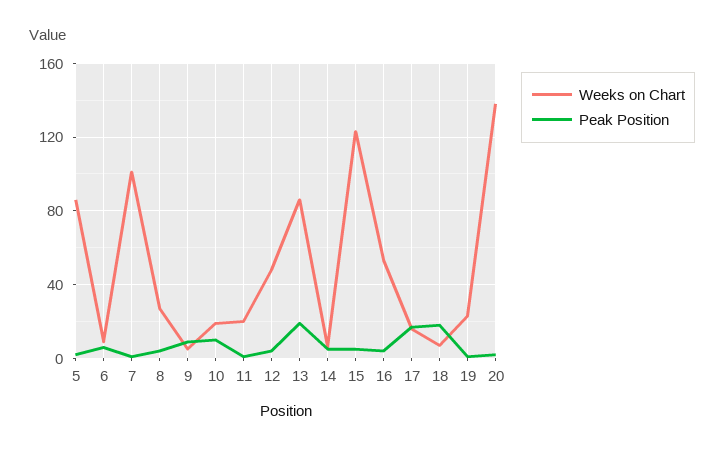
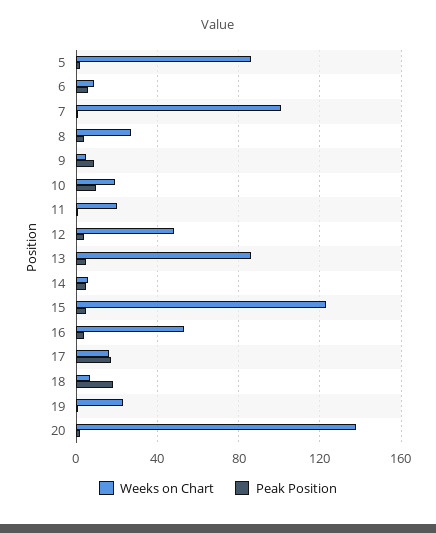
  {
    "Weeks on Chart": {
      "5": 85,
      "6": 10,
      "7": 100,
      "8": 25,
      "9": 5,
      "10": 20,
      "11": 20,
      "12": 50,
      "13": 85,
      "14": 5,
      "15": 125,
      "16": 55,
      "17": 15,
      "18": 5,
      "19": 25,
      "20": 140
    },
    "Peak Position": {
      "5": 0,
      "6": 5,
      "7": 0,
      "8": 5,
      "9": 10,
      "10": 10,
      "11": 0,
      "12": 5,
-     "13": 20,
+     "13": 5,
      "14": 5,
      "15": 5,
      "16": 5,
      "17": 15,
      "18": 20,
      "19": 0,
      "20": 0
    }
  }

